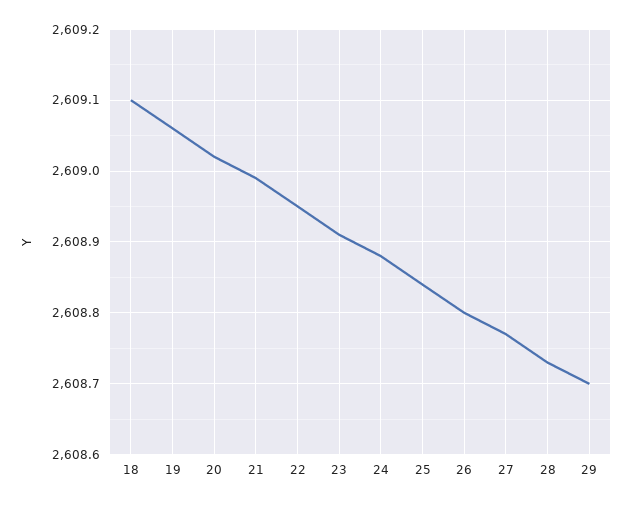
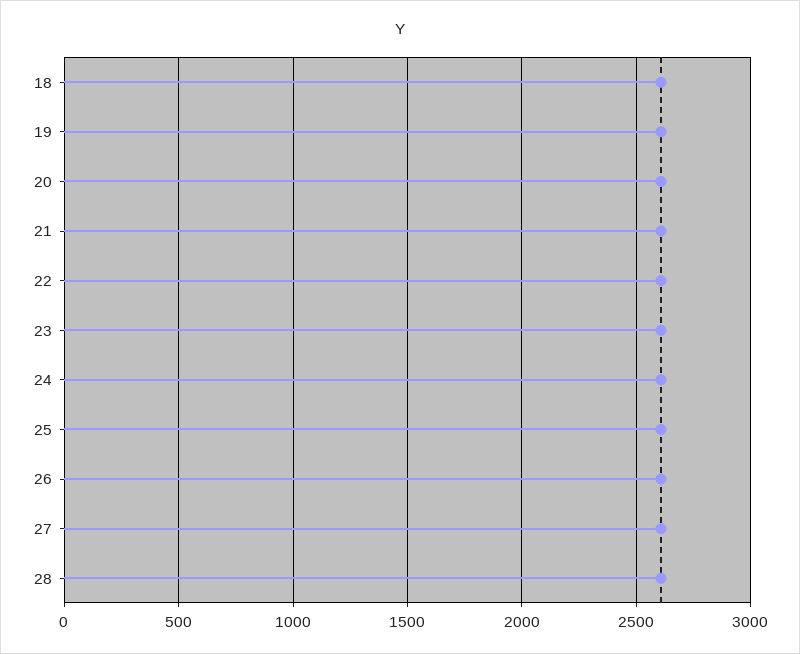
  {
    "18": 2609.1,
    "19": 2609.06,
    "20": 2609.02,
    "21": 2608.99,
    "22": 2608.95,
    "23": 2608.91,
    "24": 2608.88,
    "25": 2608.84,
    "26": 2608.8,
    "27": 2608.77,
-   "28": 2608.73,
+   "28": 2608.73
-   "29": 2608.7
  }

